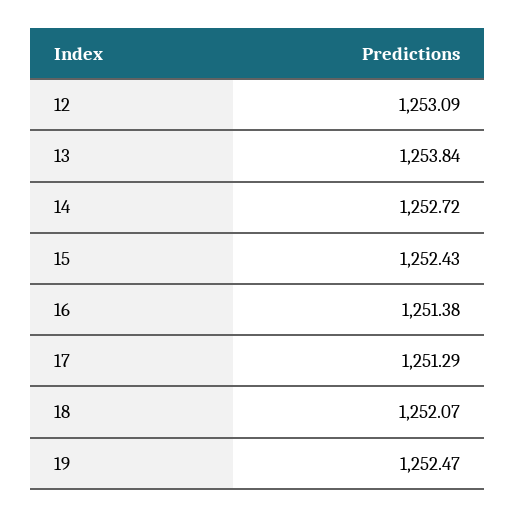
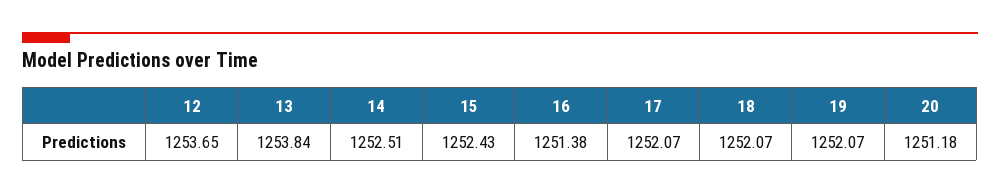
  {
-   "12": 1253.09,
+   "12": 1253.65,
    "13": 1253.84,
-   "14": 1252.72,
+   "14": 1252.51,
    "15": 1252.43,
    "16": 1251.38,
-   "17": 1251.29,
+   "17": 1252.07,
    "18": 1252.07,
-   "19": 1252.47
+   "19": 1252.07,
+   "20": 1251.18
  }

